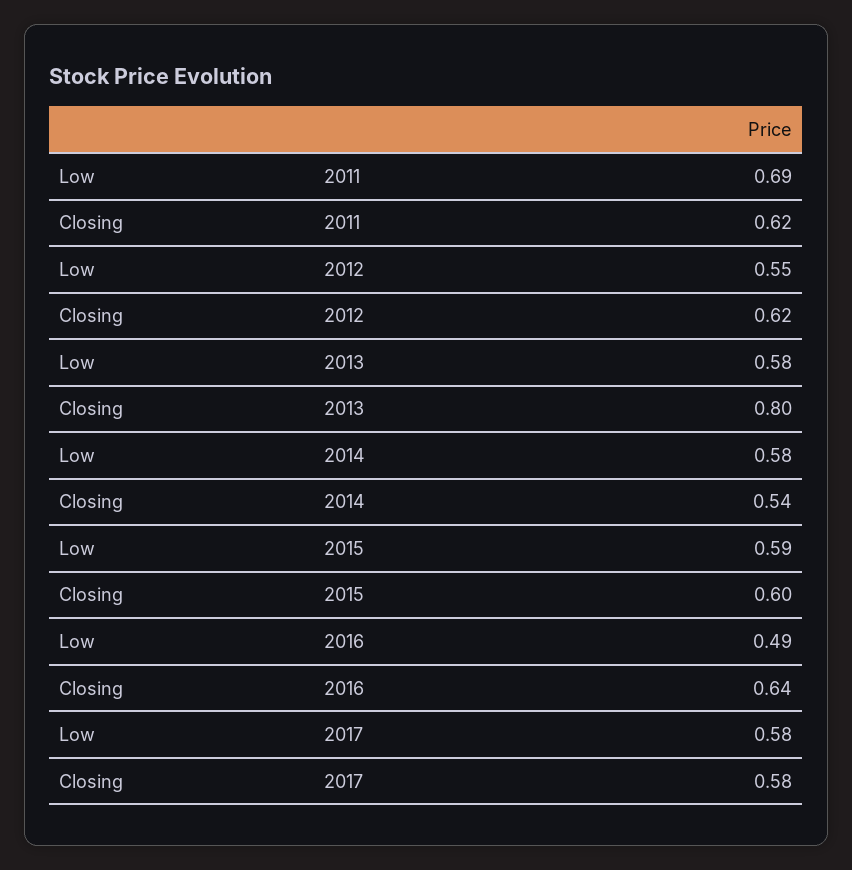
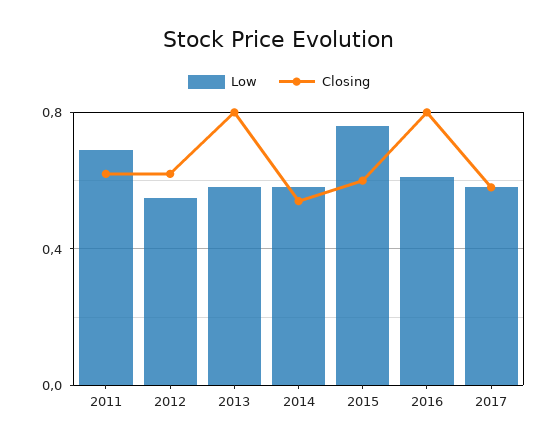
  {
    "Low": {
      "2011": 0.69,
      "2012": 0.55,
      "2013": 0.58,
      "2014": 0.58,
-     "2015": 0.59,
+     "2015": 0.75,
-     "2016": 0.49,
+     "2016": 0.6,
      "2017": 0.58
    },
    "Closing": {
      "2011": 0.62,
      "2012": 0.62,
      "2013": 0.8,
      "2014": 0.54,
      "2015": 0.6,
-     "2016": 0.64,
+     "2016": 0.8,
      "2017": 0.58
    }
  }

